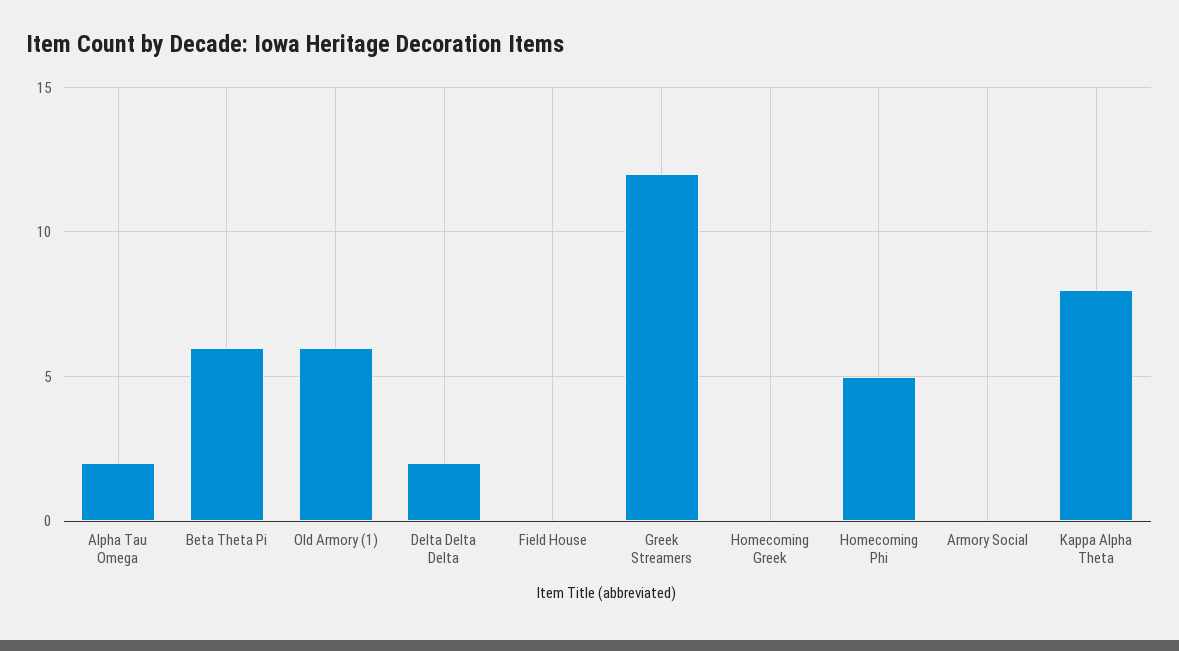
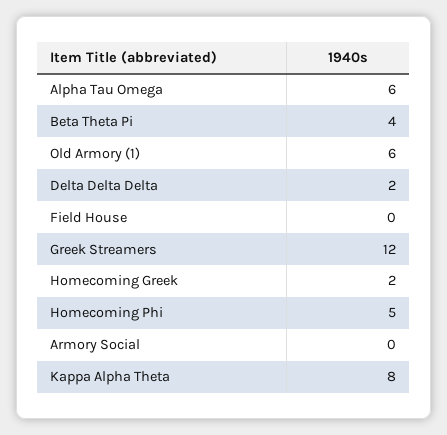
  {
-   "Alpha Tau Omega": 2,
+   "Alpha Tau Omega": 6,
-   "Beta Theta Pi": 6,
+   "Beta Theta Pi": 4,
    "Old Armory (1)": 6,
    "Delta Delta Delta": 2,
    "Field House": 0,
    "Greek Streamers": 12,
-   "Homecoming Greek": 0,
+   "Homecoming Greek": 2,
    "Homecoming Phi": 5,
    "Armory Social": 0,
    "Kappa Alpha Theta": 8
  }

